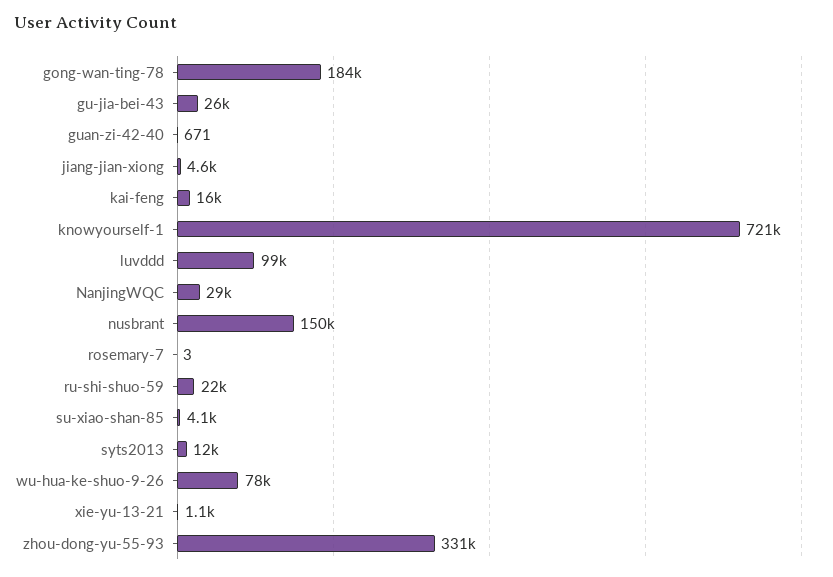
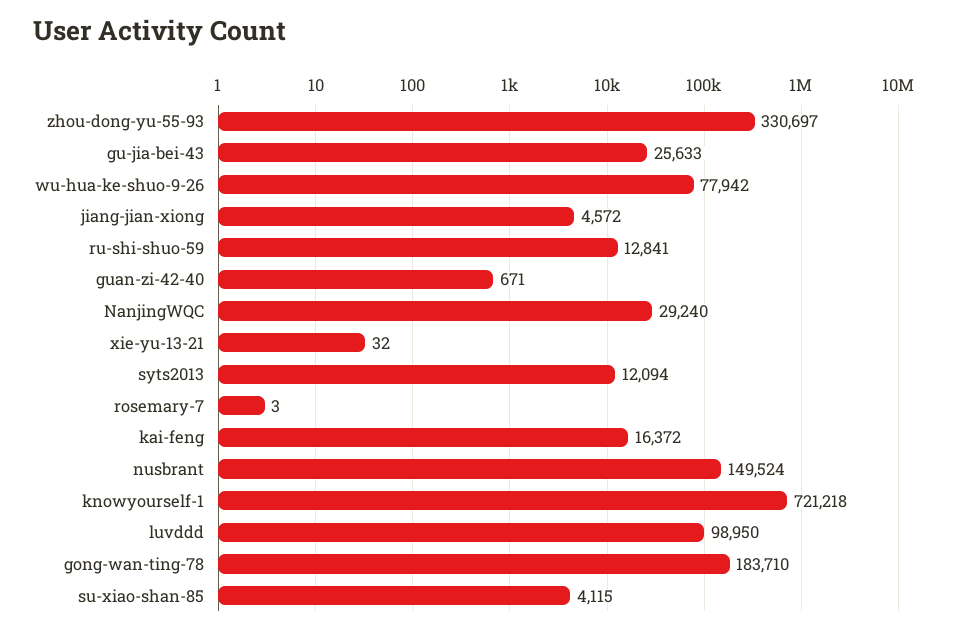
  {
    "gong-wan-ting-78": 183710,
    "gu-jia-bei-43": 25633,
    "guan-zi-42-40": 671,
    "jiang-jian-xiong": 4572,
    "kai-feng": 16372,
    "knowyourself-1": 721218,
    "luvddd": 98950,
    "NanjingWQC": 29240,
    "nusbrant": 149524,
    "rosemary-7": 3,
-   "ru-shi-shuo-59": 22000,
+   "ru-shi-shuo-59": 12841,
    "su-xiao-shan-85": 4115,
    "syts2013": 12094,
    "wu-hua-ke-shuo-9-26": 77942,
-   "xie-yu-13-21": 1100,
+   "xie-yu-13-21": 32,
    "zhou-dong-yu-55-93": 330697
  }

